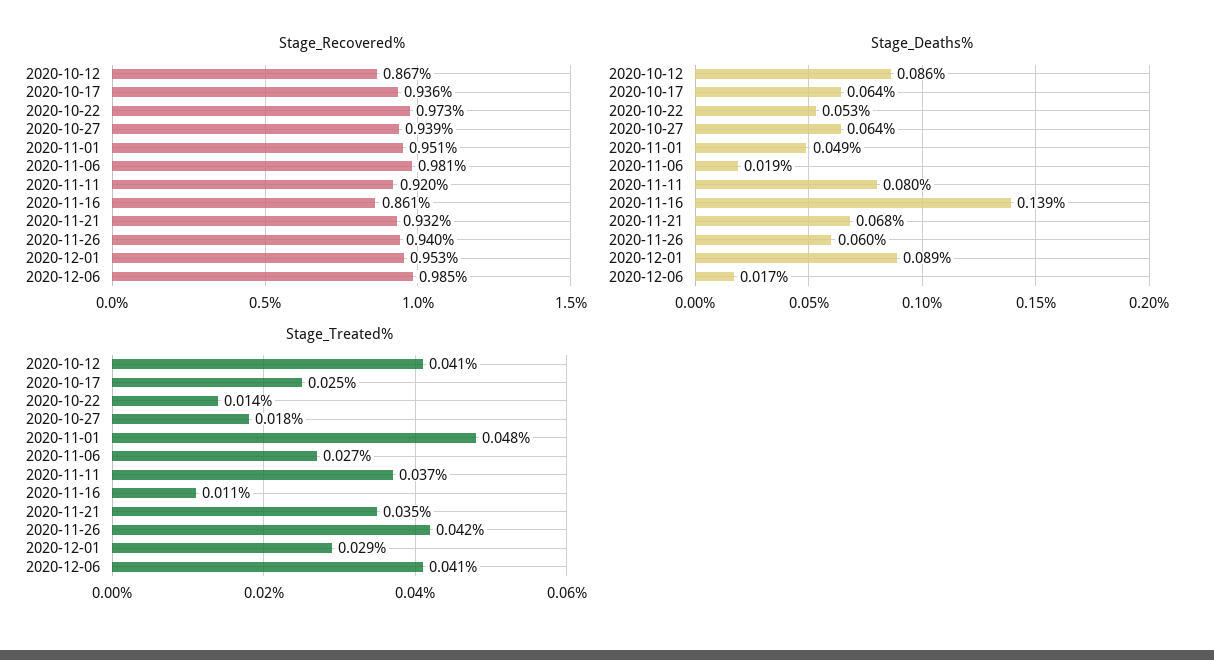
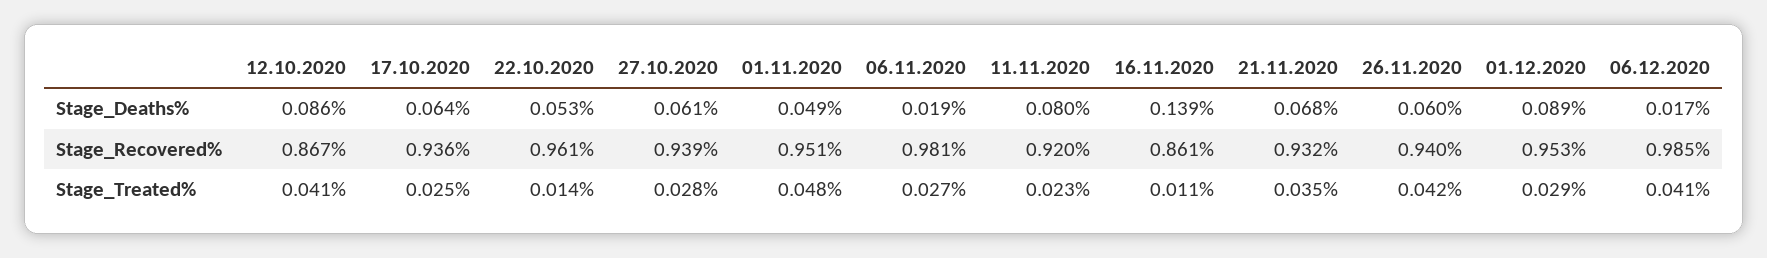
  {
    "Stage_Recovered%": {
      "2020-10-12": 0.867,
      "2020-10-17": 0.936,
-     "2020-10-22": 0.973,
+     "2020-10-22": 0.961,
      "2020-10-27": 0.939,
      "2020-11-01": 0.951,
      "2020-11-06": 0.981,
      "2020-11-11": 0.92,
      "2020-11-16": 0.861,
      "2020-11-21": 0.932,
      "2020-11-26": 0.94,
      "2020-12-01": 0.953,
      "2020-12-06": 0.985
    },
    "Stage_Deaths%": {
      "2020-10-12": 0.086,
      "2020-10-17": 0.064,
      "2020-10-22": 0.053,
-     "2020-10-27": 0.064,
+     "2020-10-27": 0.061,
      "2020-11-01": 0.049,
      "2020-11-06": 0.019,
      "2020-11-11": 0.08,
      "2020-11-16": 0.139,
      "2020-11-21": 0.068,
      "2020-11-26": 0.06,
      "2020-12-01": 0.089,
      "2020-12-06": 0.017
    },
    "Stage_Treated%": {
      "2020-10-12": 0.041,
      "2020-10-17": 0.025,
      "2020-10-22": 0.014,
-     "2020-10-27": 0.018,
+     "2020-10-27": 0.028,
      "2020-11-01": 0.048,
      "2020-11-06": 0.027,
-     "2020-11-11": 0.037,
+     "2020-11-11": 0.023,
      "2020-11-16": 0.011,
      "2020-11-21": 0.035,
      "2020-11-26": 0.042,
      "2020-12-01": 0.029,
      "2020-12-06": 0.041
    }
  }

